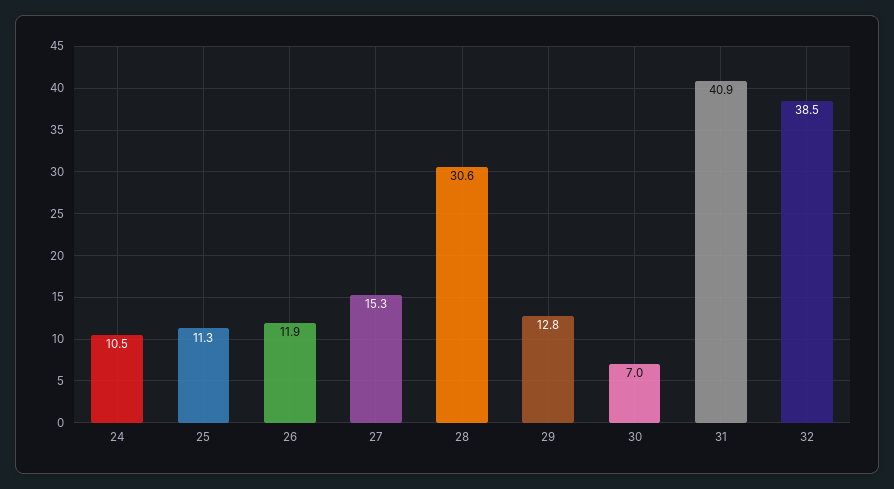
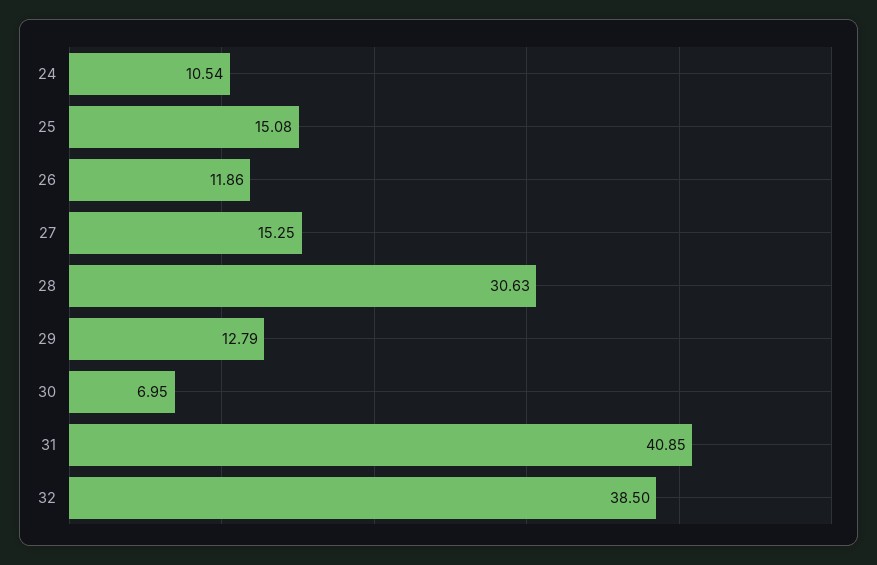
  {
    "24": 10.54,
-   "25": 11.3,
+   "25": 15.08,
    "26": 11.86,
    "27": 15.25,
    "28": 30.63,
    "29": 12.79,
    "30": 6.95,
    "31": 40.85,
    "32": 38.5
  }

